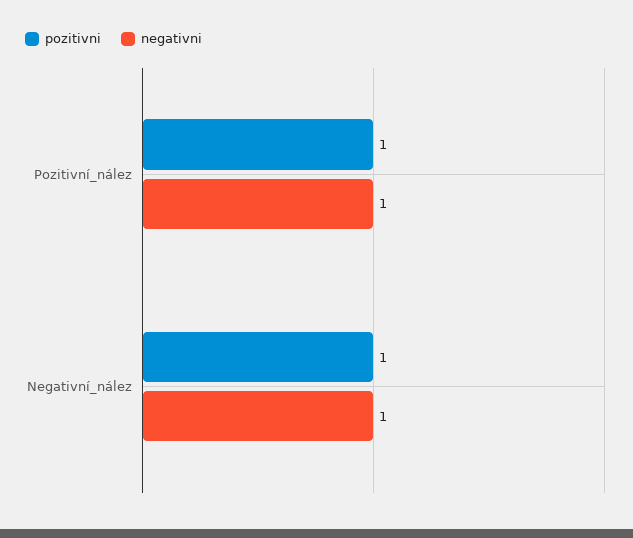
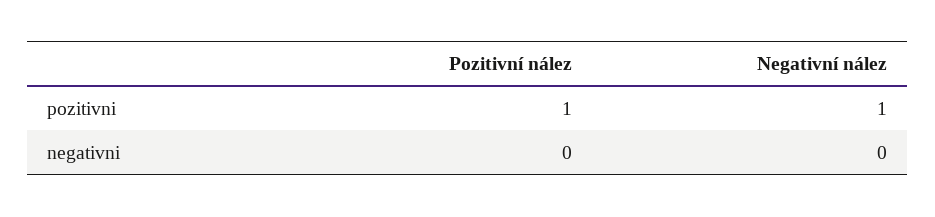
  {
    "pozitivni": {
      "Pozitivní_nález": 1,
      "Negativní_nález": 1
    },
    "negativni": {
-     "Pozitivní_nález": 1,
+     "Pozitivní_nález": 0,
-     "Negativní_nález": 1
+     "Negativní_nález": 0
    }
  }

